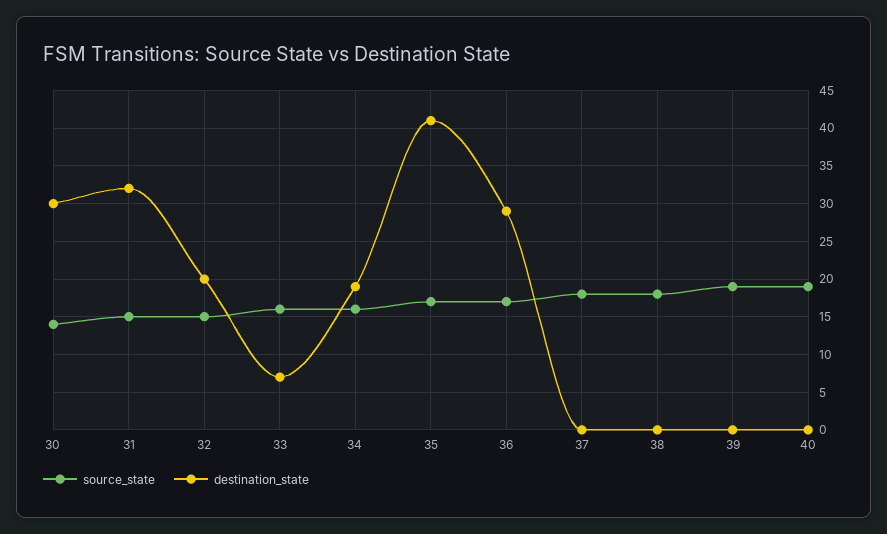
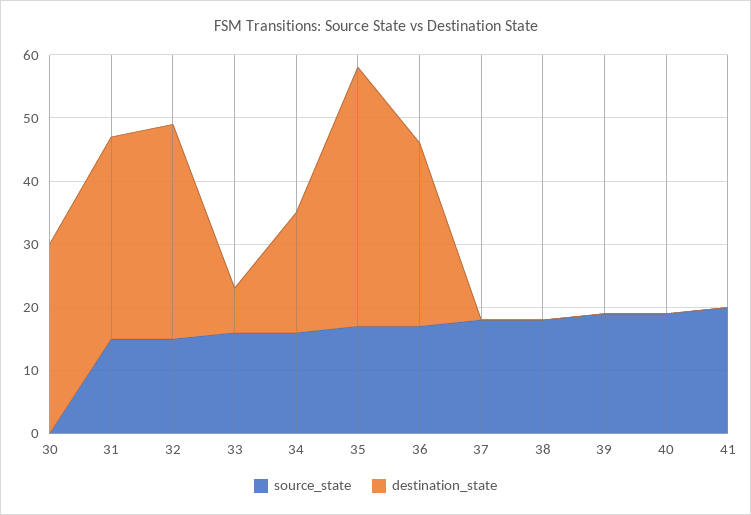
  {
    "source_state": {
-     "30": 14,
+     "30": 0,
      "31": 15,
      "32": 15,
      "33": 16,
      "34": 16,
      "35": 17,
      "36": 17,
      "37": 18,
      "38": 18,
      "39": 19,
-     "40": 19
+     "40": 19,
+     "41": 20
    },
    "destination_state": {
      "30": 30,
      "31": 32,
-     "32": 20,
+     "32": 35,
      "33": 7,
      "34": 19,
      "35": 41,
      "36": 29,
      "37": 0,
      "38": 0,
      "39": 0,
-     "40": 0
+     "40": 0,
+     "41": 0
    }
  }

